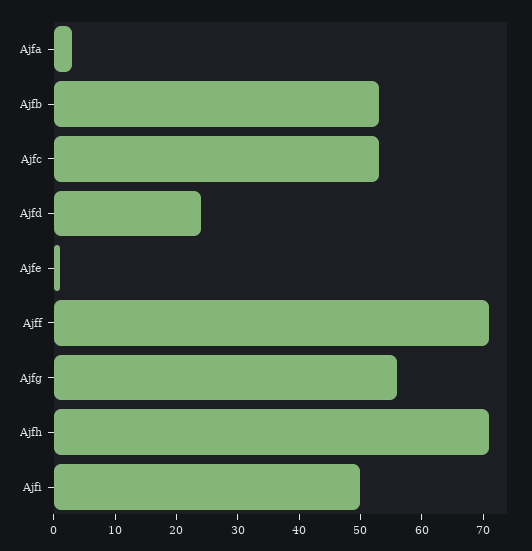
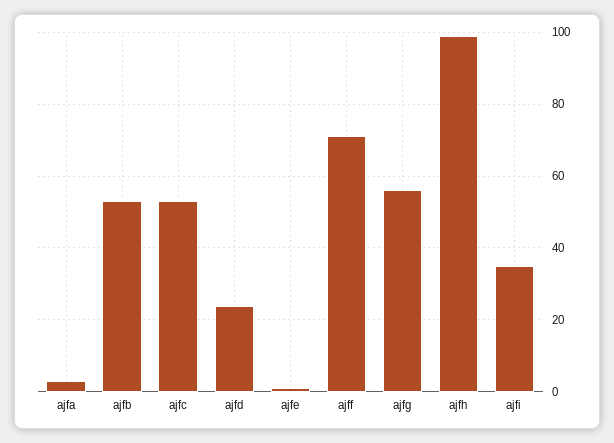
  {
    "Ajfa": 5,
    "Ajfb": 55,
    "Ajfc": 55,
    "Ajfd": 25,
    "Ajfe": 0,
    "Ajff": 70,
    "Ajfg": 55,
-   "Ajfh": 70,
+   "Ajfh": 100,
-   "Ajfi": 50
+   "Ajfi": 35
  }

